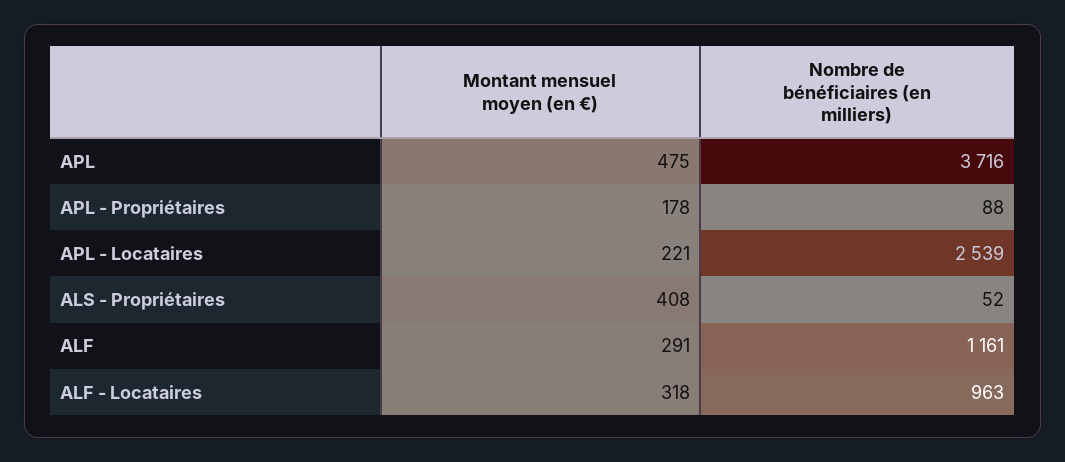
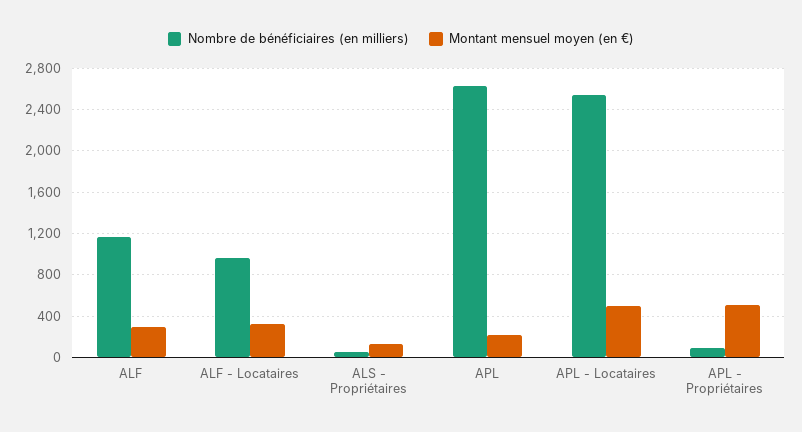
  {
    "Montant mensuel moyen (en €)": {
-     "APL": 475,
+     "APL": 200,
-     "APL - Propriétaires": 178,
+     "APL - Propriétaires": 500,
-     "APL - Locataires": 221,
+     "APL - Locataires": 500,
-     "ALS - Propriétaires": 408,
+     "ALS - Propriétaires": 100,
      "ALF": 291,
      "ALF - Locataires": 318
    },
    "Nombre de bénéficiaires (en milliers)": {
-     "APL": 3716,
+     "APL": 2600,
      "APL - Propriétaires": 88,
      "APL - Locataires": 2539,
      "ALS - Propriétaires": 52,
      "ALF": 1161,
      "ALF - Locataires": 963
    }
  }

